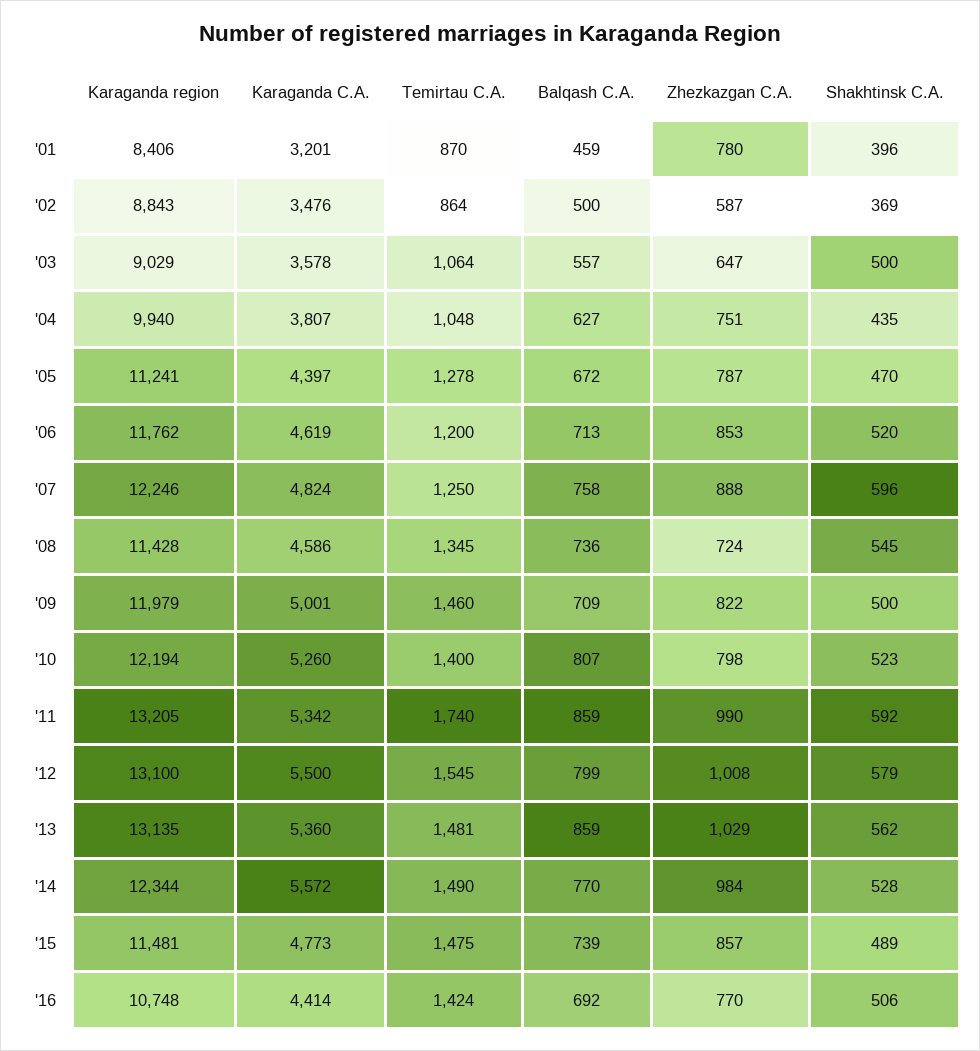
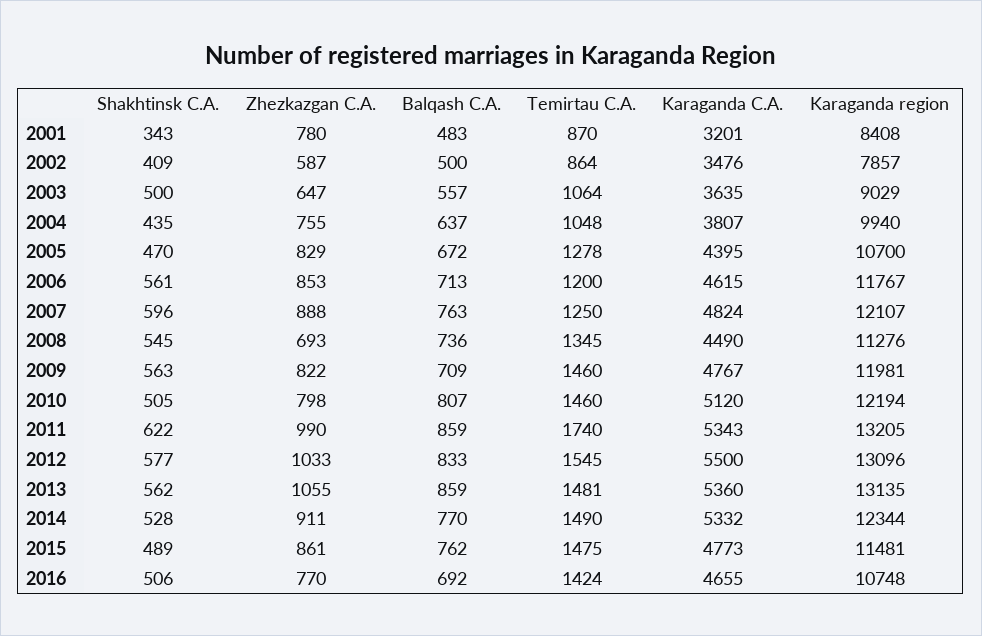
  {
    "Karaganda region": {
-     "'01": 8406,
+     "'01": 8408,
-     "'02": 8843,
+     "'02": 7857,
      "'03": 9029,
      "'04": 9940,
-     "'05": 11241,
+     "'05": 10700,
-     "'06": 11762,
+     "'06": 11767,
-     "'07": 12246,
+     "'07": 12107,
-     "'08": 11428,
+     "'08": 11276,
-     "'09": 11979,
+     "'09": 11981,
      "'10": 12194,
      "'11": 13205,
-     "'12": 13100,
+     "'12": 13096,
      "'13": 13135,
      "'14": 12344,
      "'15": 11481,
      "'16": 10748
    },
    "Karaganda C.A.": {
      "'01": 3201,
      "'02": 3476,
-     "'03": 3578,
+     "'03": 3635,
      "'04": 3807,
-     "'05": 4397,
+     "'05": 4395,
-     "'06": 4619,
+     "'06": 4615,
      "'07": 4824,
-     "'08": 4586,
+     "'08": 4490,
-     "'09": 5001,
+     "'09": 4767,
-     "'10": 5260,
+     "'10": 5120,
-     "'11": 5342,
+     "'11": 5343,
      "'12": 5500,
      "'13": 5360,
-     "'14": 5572,
+     "'14": 5332,
      "'15": 4773,
-     "'16": 4414
+     "'16": 4655
    },
    "Temirtau C.A.": {
      "'01": 870,
      "'02": 864,
      "'03": 1064,
      "'04": 1048,
      "'05": 1278,
      "'06": 1200,
      "'07": 1250,
      "'08": 1345,
      "'09": 1460,
-     "'10": 1400,
+     "'10": 1460,
      "'11": 1740,
      "'12": 1545,
      "'13": 1481,
      "'14": 1490,
      "'15": 1475,
      "'16": 1424
    },
    "Balqash C.A.": {
-     "'01": 459,
+     "'01": 483,
      "'02": 500,
      "'03": 557,
-     "'04": 627,
+     "'04": 637,
      "'05": 672,
      "'06": 713,
-     "'07": 758,
+     "'07": 763,
      "'08": 736,
      "'09": 709,
      "'10": 807,
      "'11": 859,
-     "'12": 799,
+     "'12": 833,
      "'13": 859,
      "'14": 770,
-     "'15": 739,
+     "'15": 762,
      "'16": 692
    },
    "Zhezkazgan C.A.": {
      "'01": 780,
      "'02": 587,
      "'03": 647,
-     "'04": 751,
+     "'04": 755,
-     "'05": 787,
+     "'05": 829,
      "'06": 853,
      "'07": 888,
-     "'08": 724,
+     "'08": 693,
      "'09": 822,
      "'10": 798,
      "'11": 990,
-     "'12": 1008,
+     "'12": 1033,
-     "'13": 1029,
+     "'13": 1055,
-     "'14": 984,
+     "'14": 911,
-     "'15": 857,
+     "'15": 861,
      "'16": 770
    },
    "Shakhtinsk C.A.": {
-     "'01": 396,
+     "'01": 343,
-     "'02": 369,
+     "'02": 409,
      "'03": 500,
      "'04": 435,
      "'05": 470,
-     "'06": 520,
+     "'06": 561,
      "'07": 596,
      "'08": 545,
-     "'09": 500,
+     "'09": 563,
-     "'10": 523,
+     "'10": 505,
-     "'11": 592,
+     "'11": 622,
-     "'12": 579,
+     "'12": 577,
      "'13": 562,
      "'14": 528,
      "'15": 489,
      "'16": 506
    }
  }

